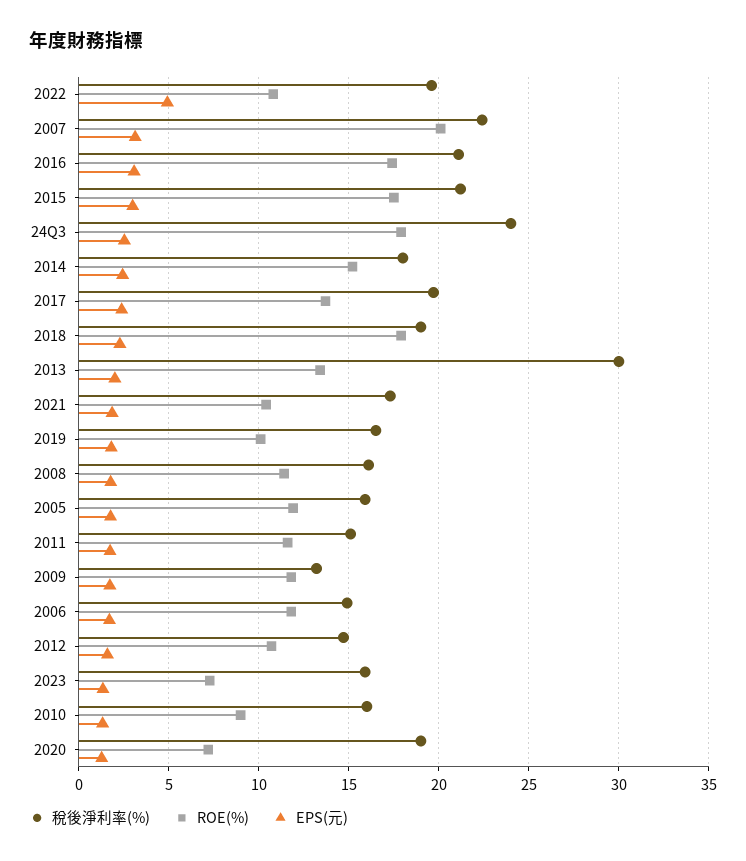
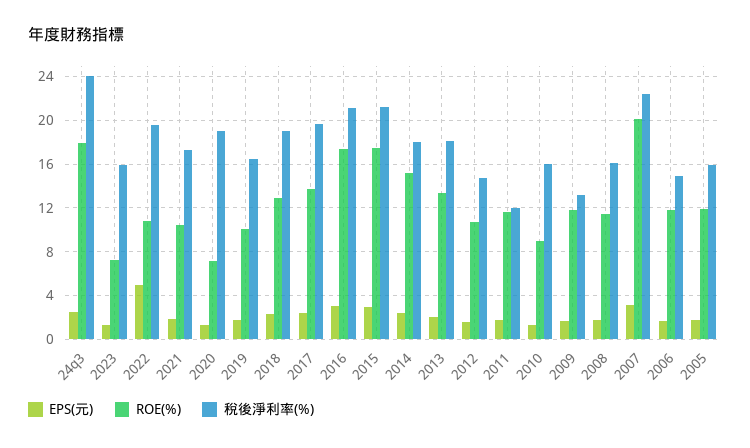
  {
    "稅後淨利率(%)": {
      "2022": 19.5,
      "2007": 22.5,
      "2016": 21,
      "2015": 21,
      "24Q3": 24,
      "2014": 18,
      "2017": 19.5,
      "2018": 19,
-     "2013": 30,
+     "2013": 18,
      "2021": 17.5,
      "2019": 16.5,
      "2008": 16,
      "2005": 16,
-     "2011": 15,
+     "2011": 12,
      "2009": 13,
      "2006": 15,
      "2012": 14.5,
      "2023": 16,
      "2010": 16,
      "2020": 19
    },
    "ROE(%)": {
      "2022": 11,
      "2007": 20,
      "2016": 17.5,
      "2015": 17.5,
      "24Q3": 18,
      "2014": 15,
      "2017": 13.5,
-     "2018": 18,
+     "2018": 13,
      "2013": 13.5,
      "2021": 10.5,
      "2019": 10,
      "2008": 11.5,
      "2005": 12,
      "2011": 11.5,
      "2009": 12,
      "2006": 12,
      "2012": 10.5,
      "2023": 7.5,
      "2010": 9,
      "2020": 7
    },
    "EPS(元)": {
      "2022": 5,
      "2007": 3,
      "2016": 3,
      "2015": 3,
      "24Q3": 2.5,
      "2014": 2.5,
      "2017": 2.5,
      "2018": 2.5,
      "2013": 2,
      "2021": 2,
      "2019": 2,
      "2008": 2,
      "2005": 2,
      "2011": 1.5,
      "2009": 1.5,
      "2006": 1.5,
      "2012": 1.5,
      "2023": 1.5,
      "2010": 1.5,
      "2020": 1.5
    }
  }

